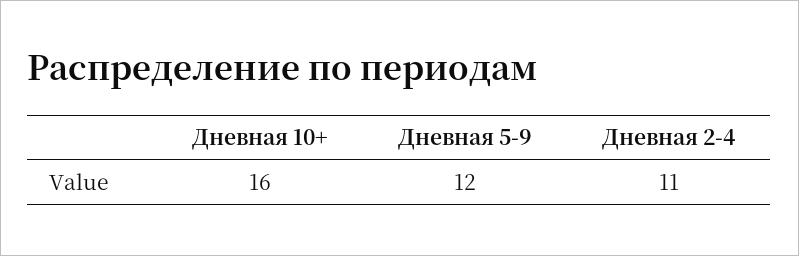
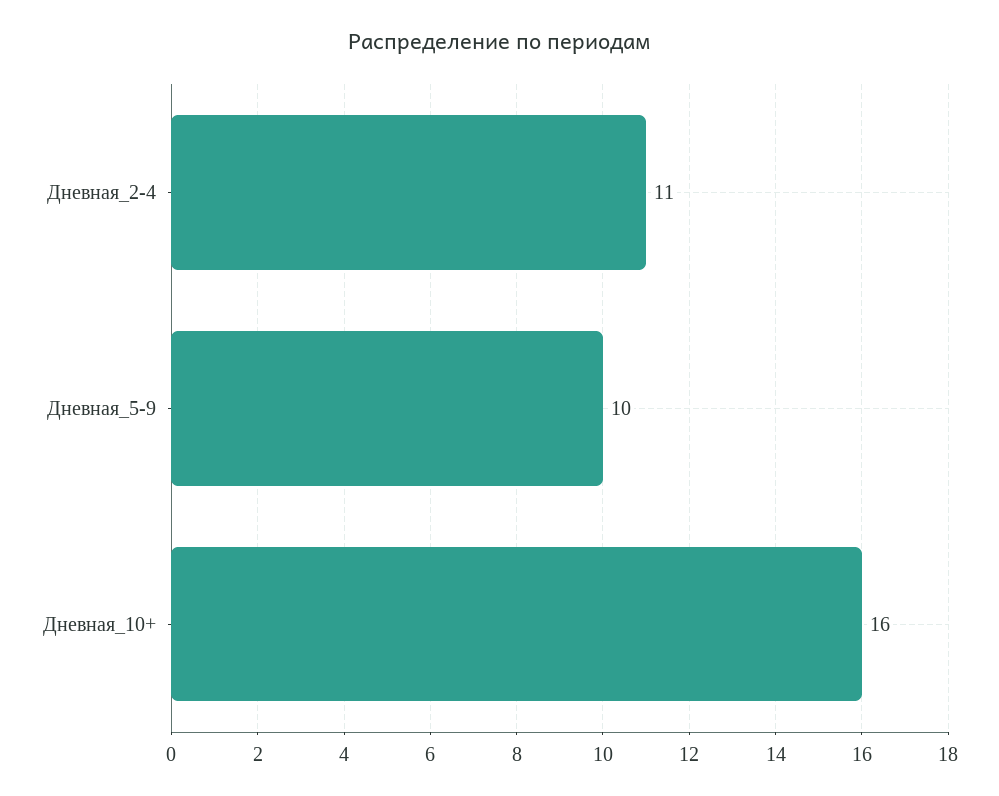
  {
    "Дневная 10+": 16,
-   "Дневная 5-9": 12,
+   "Дневная 5-9": 10,
    "Дневная 2-4": 11
  }

